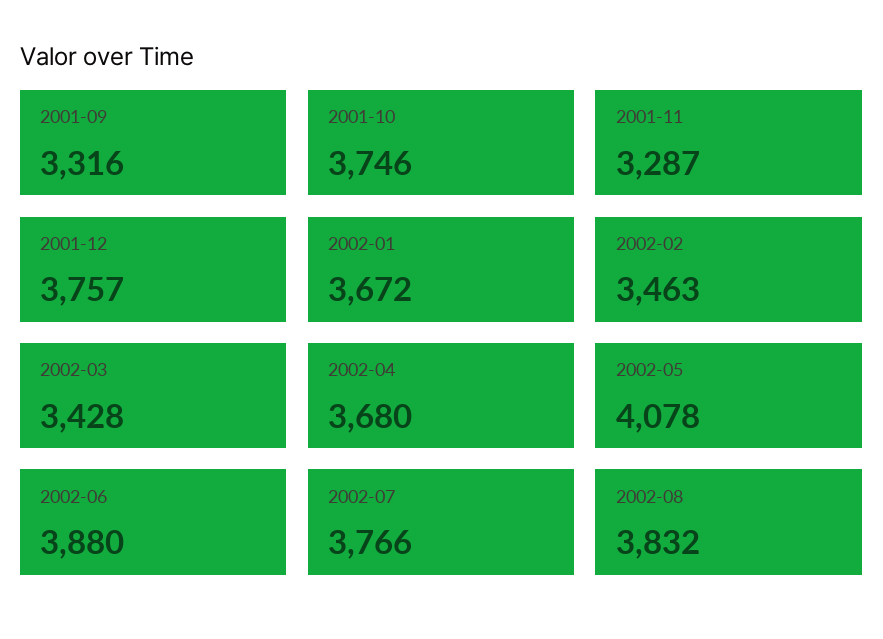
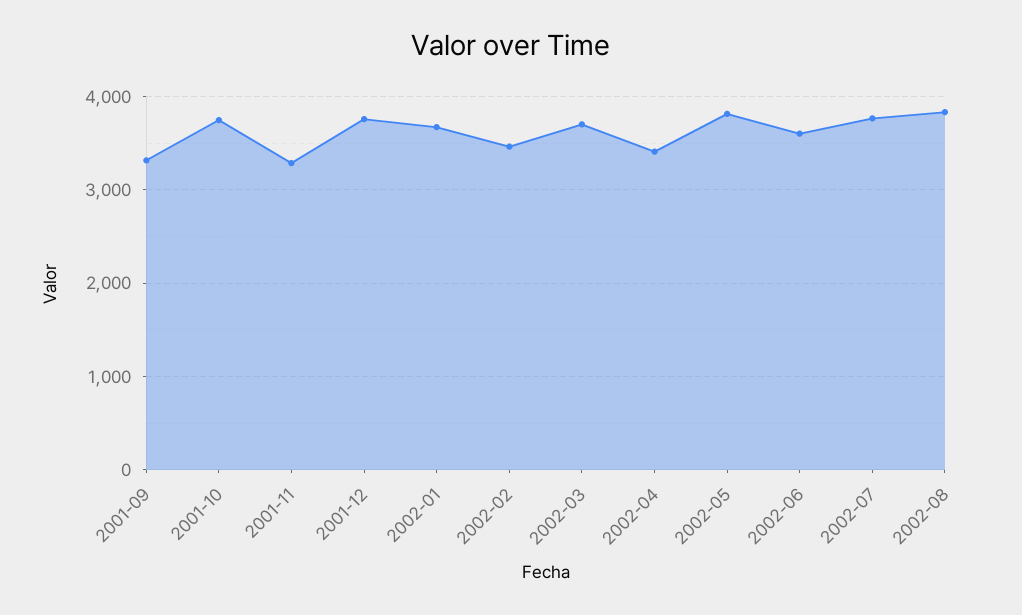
  {
    "2001-09": 3316,
    "2001-10": 3746,
    "2001-11": 3287,
    "2001-12": 3757,
    "2002-01": 3672,
    "2002-02": 3463,
-   "2002-03": 3428,
+   "2002-03": 3700,
-   "2002-04": 3680,
+   "2002-04": 3400,
-   "2002-05": 4078,
+   "2002-05": 3800,
-   "2002-06": 3880,
+   "2002-06": 3600,
    "2002-07": 3766,
    "2002-08": 3832
  }

